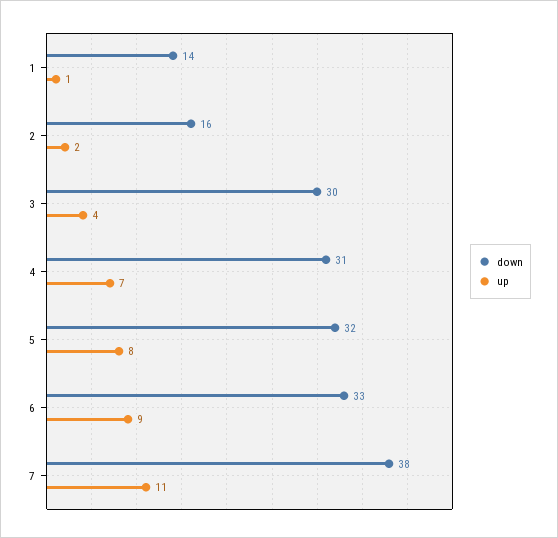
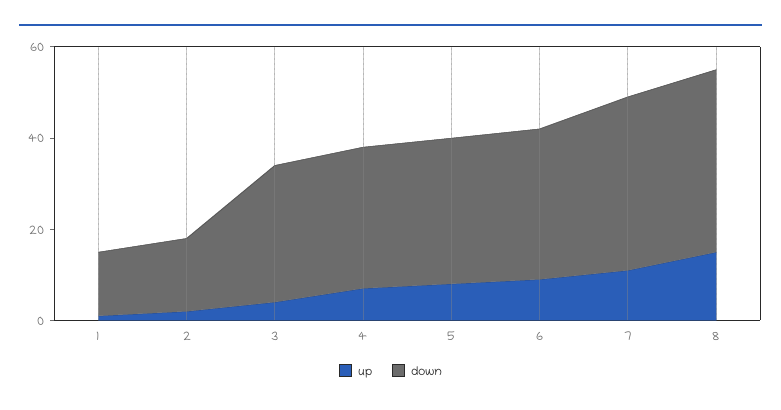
  {
    "down": {
      "1": 14,
      "2": 16,
      "3": 30,
      "4": 31,
      "5": 32,
      "6": 33,
-     "7": 38
+     "7": 38,
+     "8": 40
    },
    "up": {
      "1": 1,
      "2": 2,
      "3": 4,
      "4": 7,
      "5": 8,
      "6": 9,
-     "7": 11
+     "7": 11,
+     "8": 15
    }
  }

